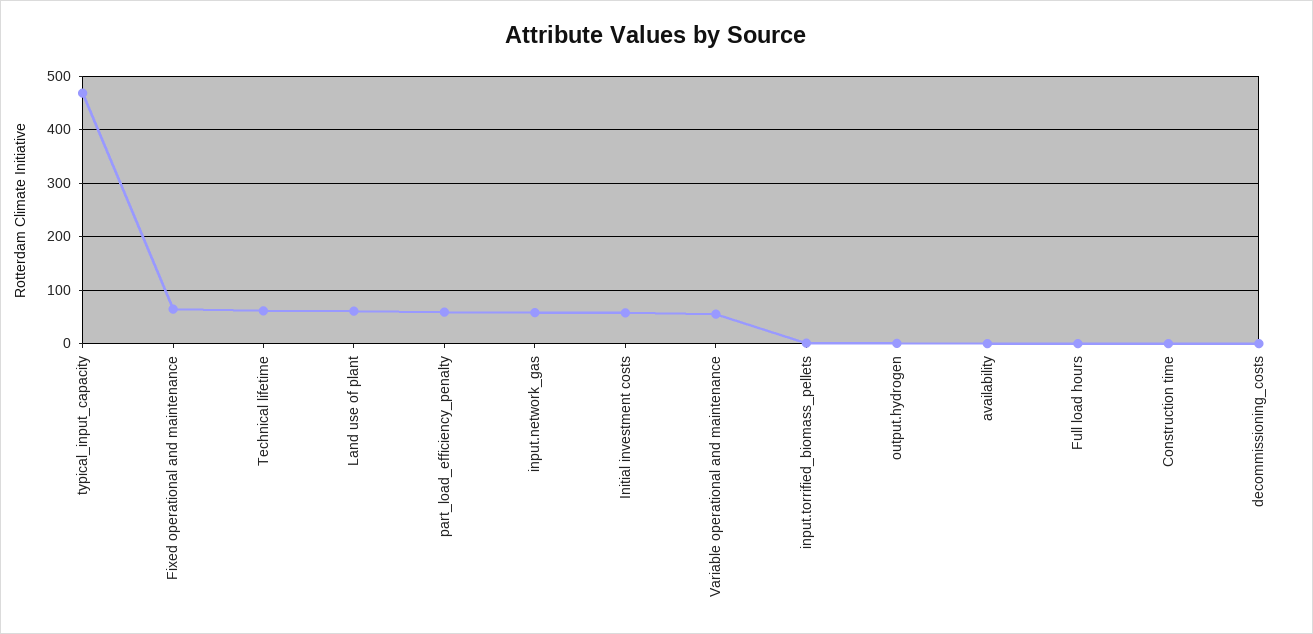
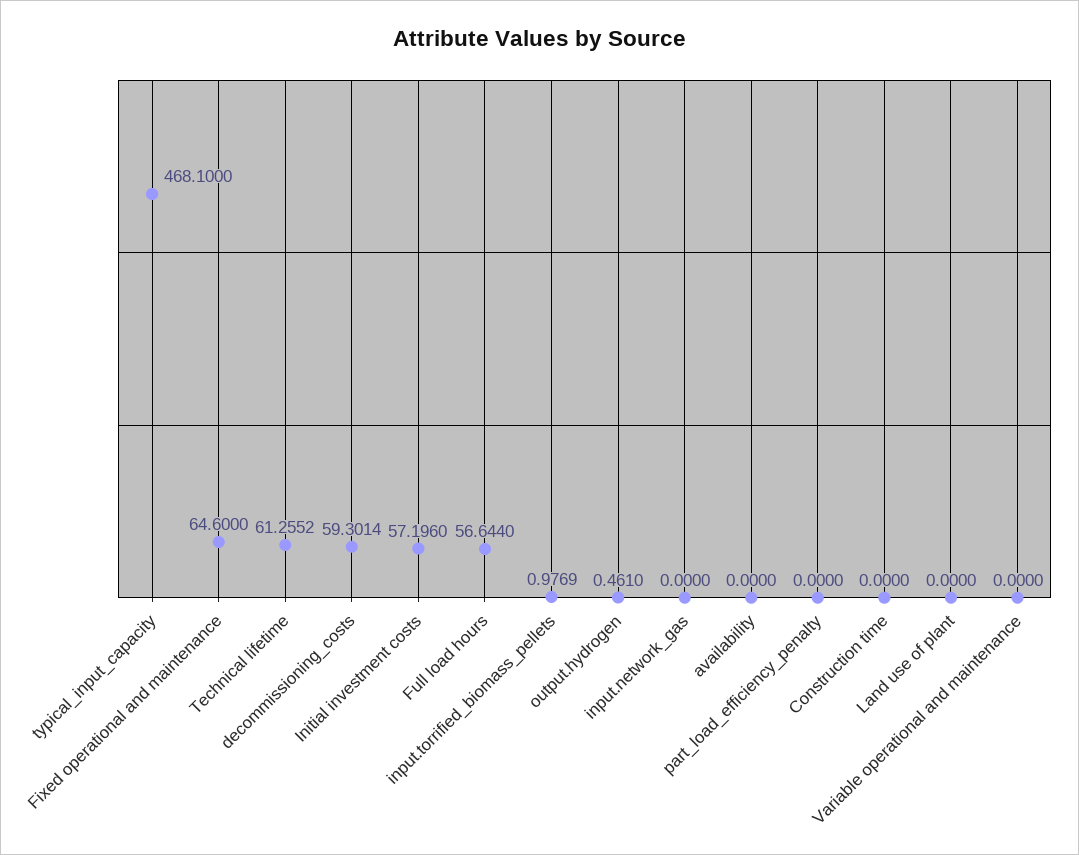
  {
    "typical_input_capacity": 468.1,
    "Fixed operational and maintenance": 64.6,
    "Technical lifetime": 61.2552,
-   "Land use of plant": 60,
+   "Land use of plant": 0,
-   "part_load_efficiency_penalty": 60,
+   "part_load_efficiency_penalty": 0,
-   "input.network_gas": 60,
+   "input.network_gas": 0,
    "Initial investment costs": 57.196,
-   "Variable operational and maintenance": 60,
+   "Variable operational and maintenance": 0,
    "input.torrified_biomass_pellets": 0.9769,
    "output.hydrogen": 0.461,
    "availability": 0,
-   "Full load hours": 0,
+   "Full load hours": 56.644,
    "Construction time": 0,
-   "decommissioning_costs": 0
+   "decommissioning_costs": 59.3014
  }

